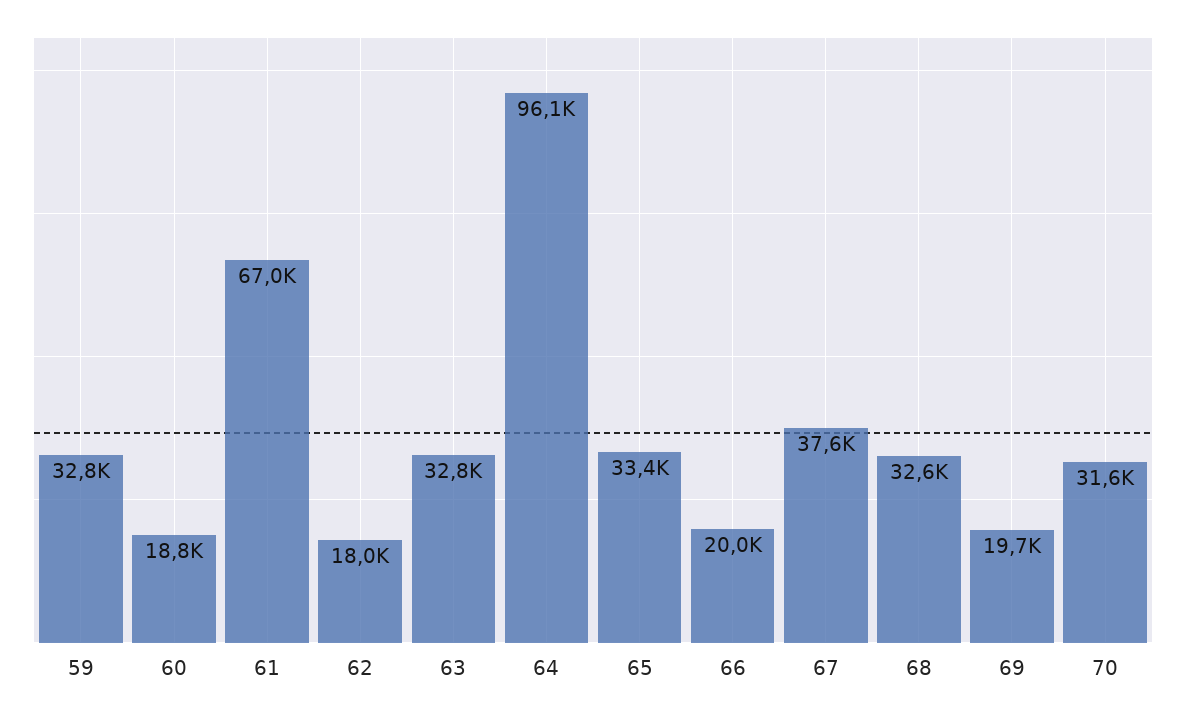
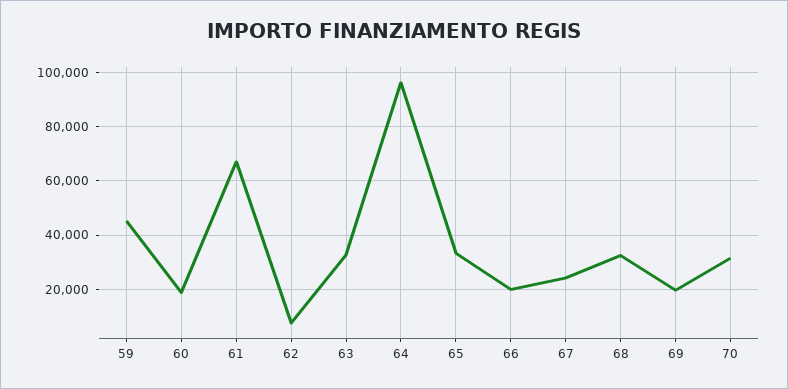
  {
-   "59": 32800,
+   "59": 45000,
    "60": 18800,
    "61": 67000,
-   "62": 18000,
+   "62": 7500,
    "63": 32800,
    "64": 96100,
    "65": 33400,
    "66": 20000,
-   "67": 37600,
+   "67": 25000,
    "68": 32600,
    "69": 19700,
    "70": 31600
  }

